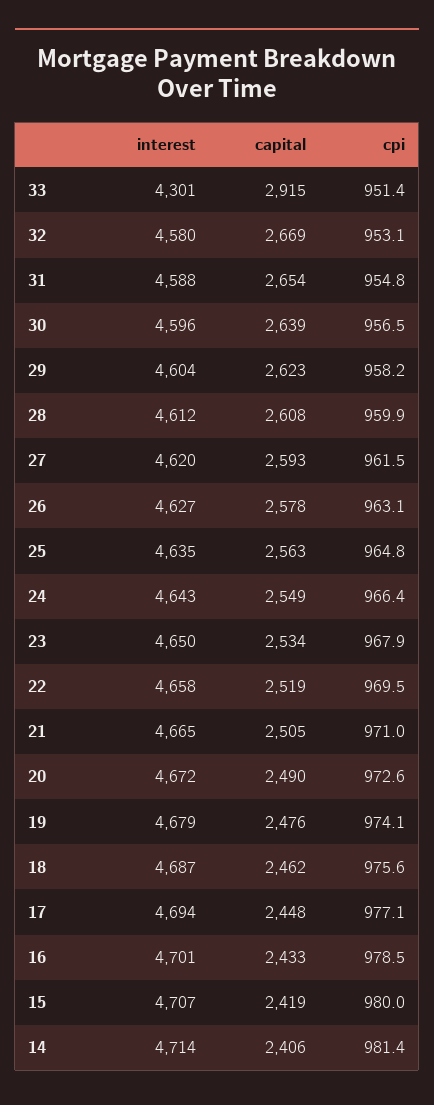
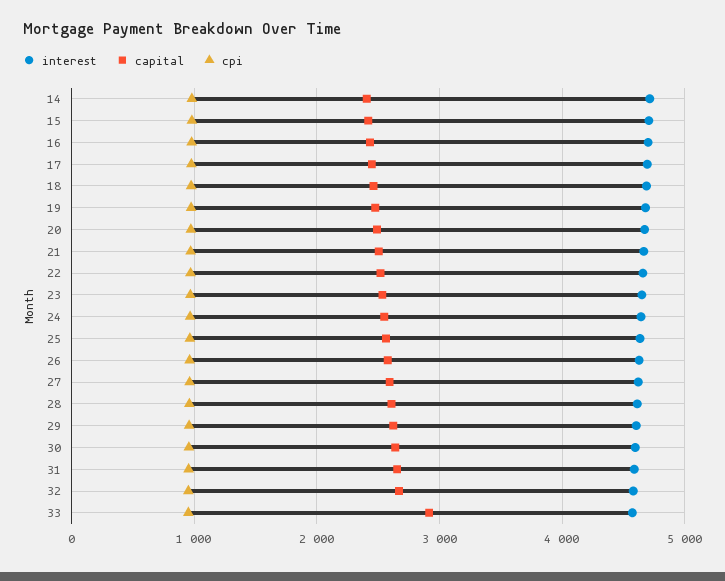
  {
    "interest": {
-     "33": 4301,
+     "33": 4600,
      "32": 4580,
      "31": 4588,
      "30": 4596,
      "29": 4604,
      "28": 4612,
      "27": 4620,
      "26": 4627,
      "25": 4635,
      "24": 4643,
      "23": 4650,
      "22": 4658,
      "21": 4665,
      "20": 4672,
      "19": 4679,
      "18": 4687,
      "17": 4694,
      "16": 4701,
      "15": 4707,
      "14": 4714
    },
    "capital": {
      "33": 2915,
      "32": 2669,
      "31": 2654,
      "30": 2639,
      "29": 2623,
      "28": 2608,
      "27": 2593,
      "26": 2578,
      "25": 2563,
      "24": 2549,
      "23": 2534,
      "22": 2519,
      "21": 2505,
      "20": 2490,
      "19": 2476,
      "18": 2462,
      "17": 2448,
      "16": 2433,
      "15": 2419,
      "14": 2406
    },
    "cpi": {
      "33": 951.4,
      "32": 953.1,
      "31": 954.8,
      "30": 956.5,
      "29": 958.2,
      "28": 959.9,
      "27": 961.5,
      "26": 963.1,
      "25": 964.8,
      "24": 966.4,
      "23": 967.9,
      "22": 969.5,
      "21": 971,
      "20": 972.6,
      "19": 974.1,
      "18": 975.6,
      "17": 977.1,
      "16": 978.5,
      "15": 980,
      "14": 981.4
    }
  }

